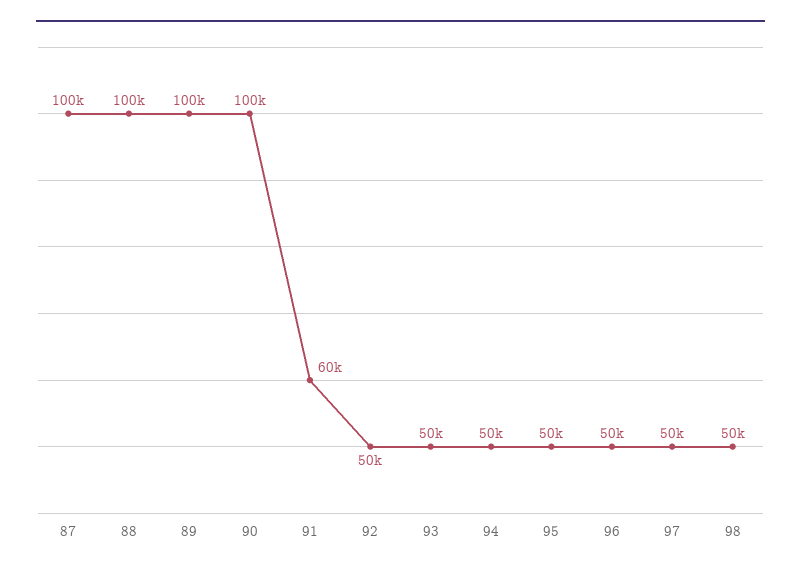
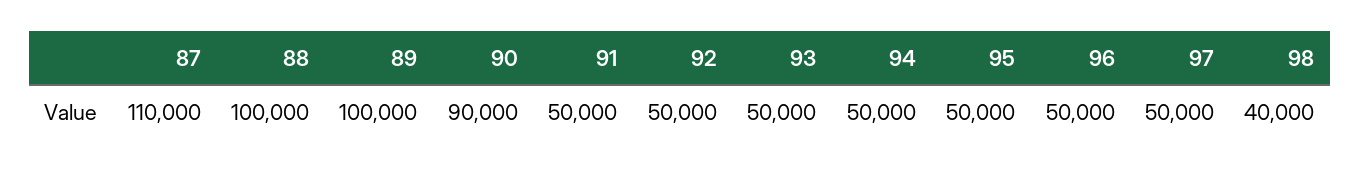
  {
-   "87": 100000,
+   "87": 110000,
    "88": 100000,
    "89": 100000,
-   "90": 100000,
+   "90": 90000,
-   "91": 60000,
+   "91": 50000,
    "92": 50000,
    "93": 50000,
    "94": 50000,
    "95": 50000,
    "96": 50000,
    "97": 50000,
-   "98": 50000
+   "98": 40000
  }

